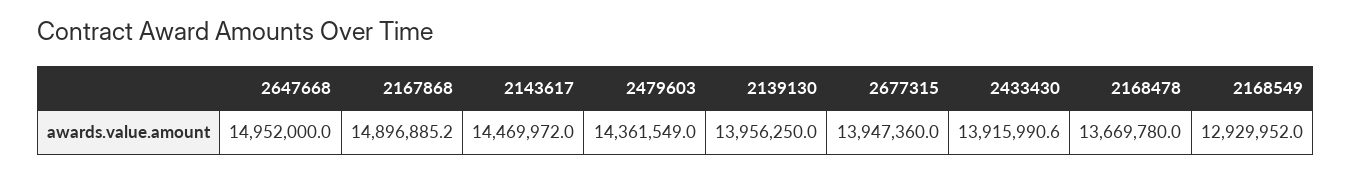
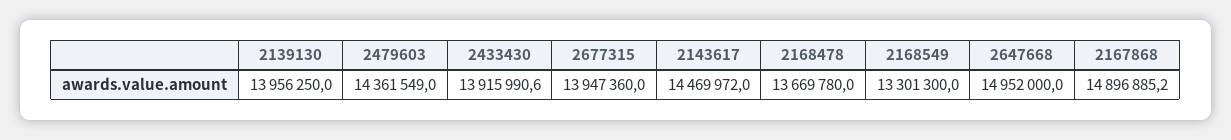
  {
    "2647668": 14952000,
    "2167868": 14896885.2,
    "2143617": 14469972,
    "2479603": 14361549,
    "2139130": 13956250,
    "2677315": 13947360,
    "2433430": 13915990.6,
    "2168478": 13669780,
-   "2168549": 12929952
+   "2168549": 13301300
  }

